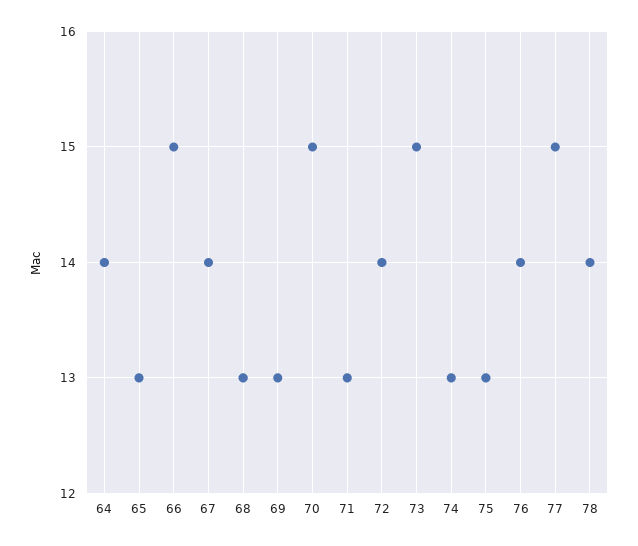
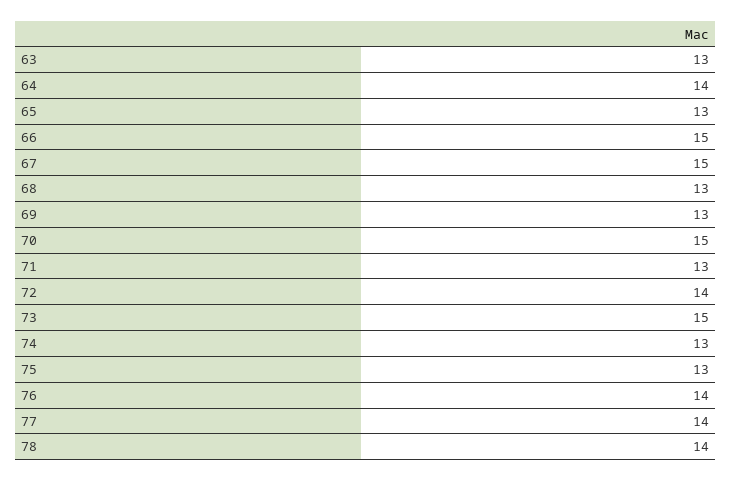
  {
    "64": 14,
    "65": 13,
    "66": 15,
-   "67": 14,
+   "67": 15,
    "68": 13,
    "69": 13,
    "70": 15,
    "71": 13,
    "72": 14,
    "73": 15,
    "74": 13,
    "75": 13,
    "76": 14,
-   "77": 15,
+   "77": 14,
-   "78": 14
+   "78": 14,
+   "63": 13
  }

